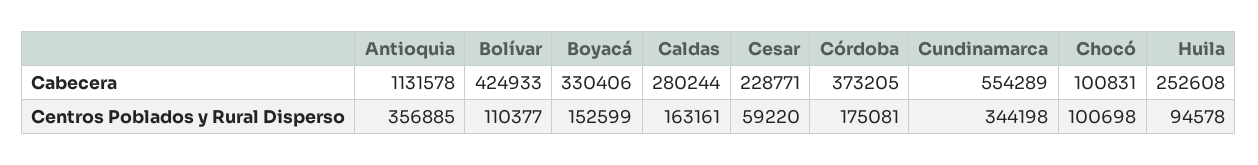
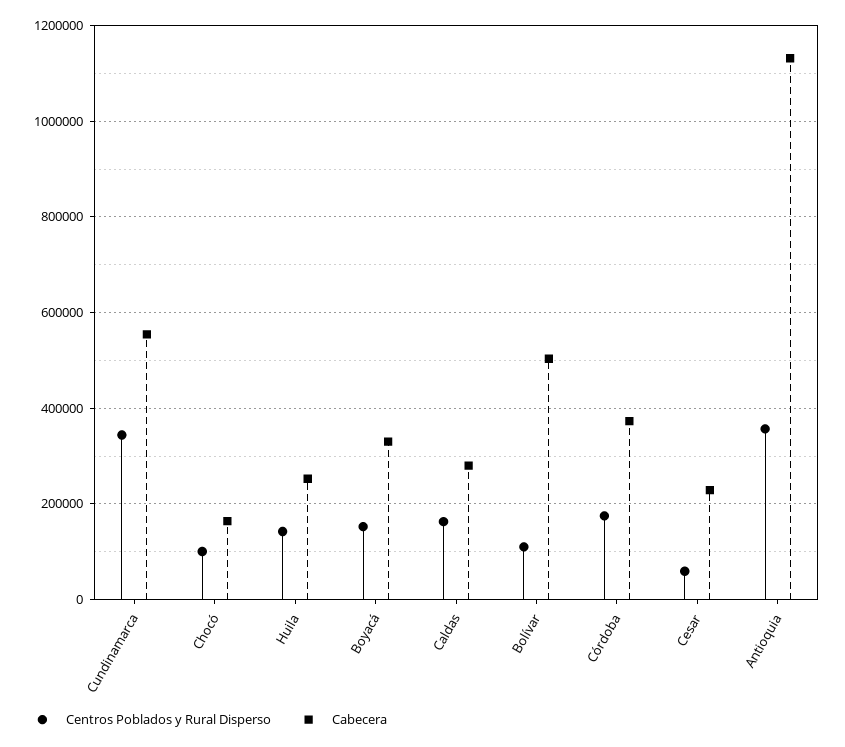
  {
    "Cabecera": {
      "Antioquia": 1131578,
-     "Bolívar": 424933,
+     "Bolívar": 500000,
      "Boyacá": 330406,
      "Caldas": 280244,
      "Cesar": 228771,
      "Córdoba": 373205,
      "Cundinamarca": 554289,
-     "Chocó": 100831,
+     "Chocó": 160000,
      "Huila": 252608
    },
    "Centros Poblados y Rural Disperso": {
      "Antioquia": 356885,
      "Bolívar": 110377,
      "Boyacá": 152599,
      "Caldas": 163161,
      "Cesar": 59220,
      "Córdoba": 175081,
      "Cundinamarca": 344198,
      "Chocó": 100698,
-     "Huila": 94578
+     "Huila": 140000
    }
  }

